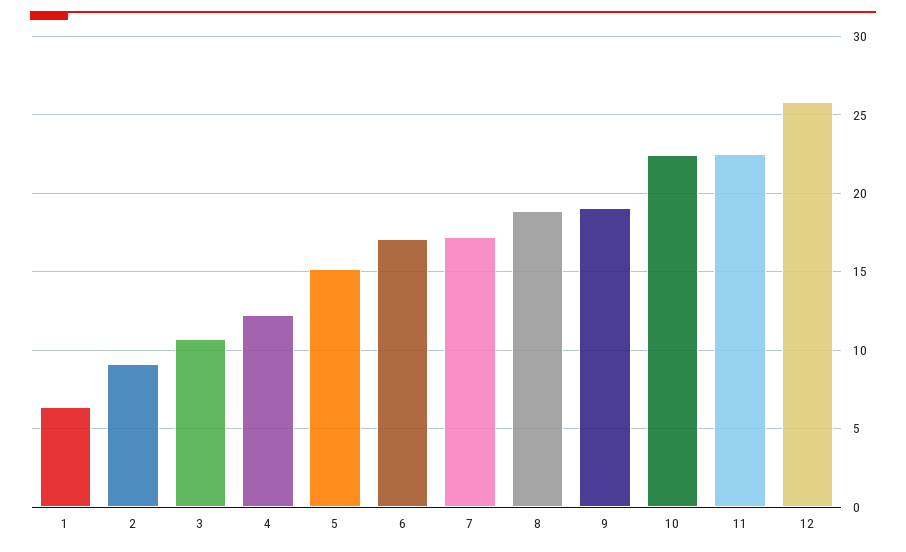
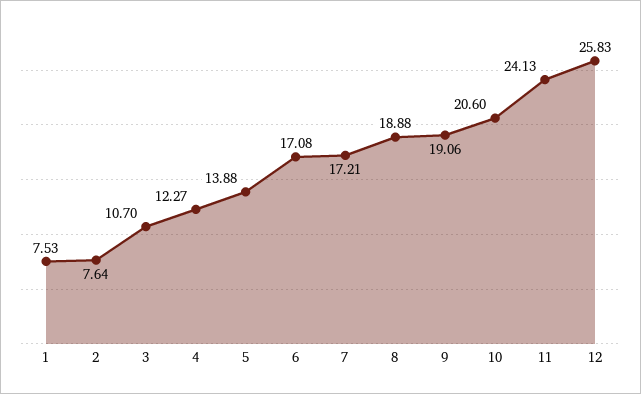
  {
-   "1": 6.5,
+   "1": 7.53,
-   "2": 9,
+   "2": 7.64,
    "3": 10.7,
    "4": 12.27,
-   "5": 15,
+   "5": 13.88,
    "6": 17.08,
    "7": 17.21,
    "8": 18.88,
    "9": 19.06,
-   "10": 22.5,
+   "10": 20.6,
-   "11": 22.5,
+   "11": 24.13,
    "12": 25.83
  }

